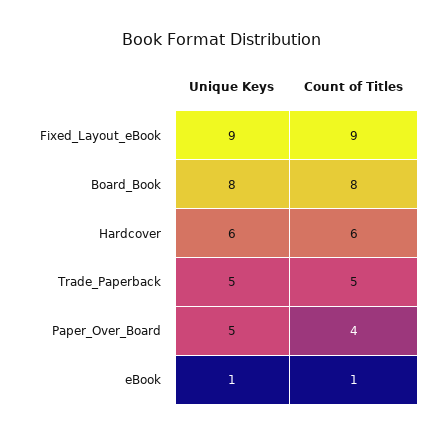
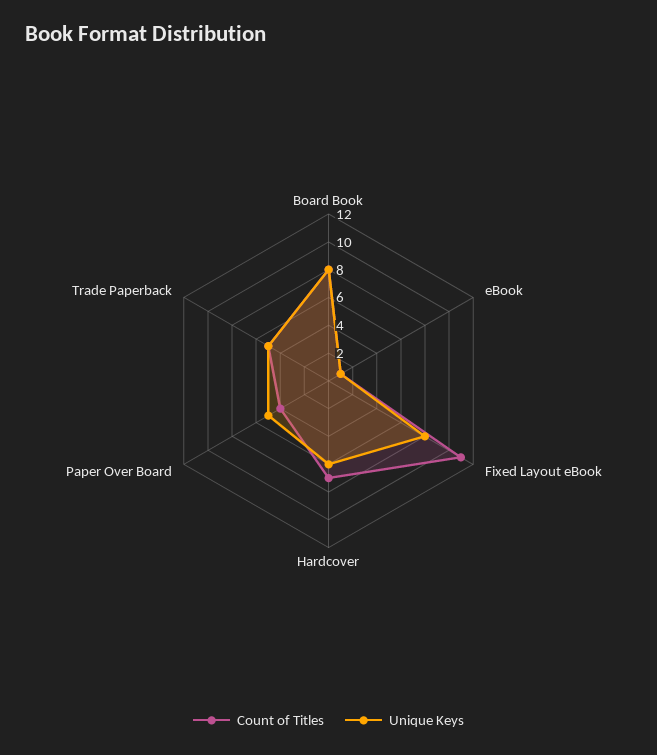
  {
    "Unique Keys": {
-     "Fixed_Layout_eBook": 9,
+     "Fixed_Layout_eBook": 8,
      "Board_Book": 8,
      "Hardcover": 6,
      "Trade_Paperback": 5,
      "Paper_Over_Board": 5,
      "eBook": 1
    },
    "Count of Titles": {
-     "Fixed_Layout_eBook": 9,
+     "Fixed_Layout_eBook": 11,
      "Board_Book": 8,
-     "Hardcover": 6,
+     "Hardcover": 7,
      "Trade_Paperback": 5,
      "Paper_Over_Board": 4,
      "eBook": 1
    }
  }

